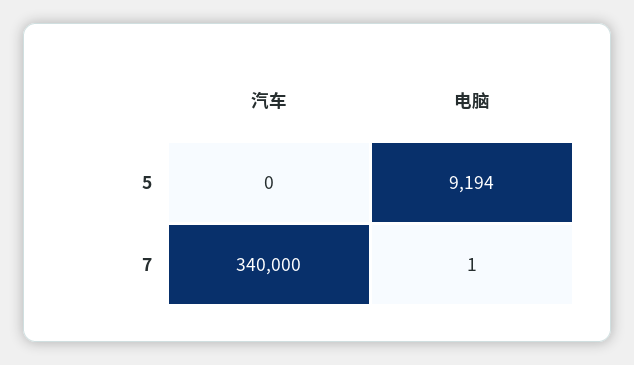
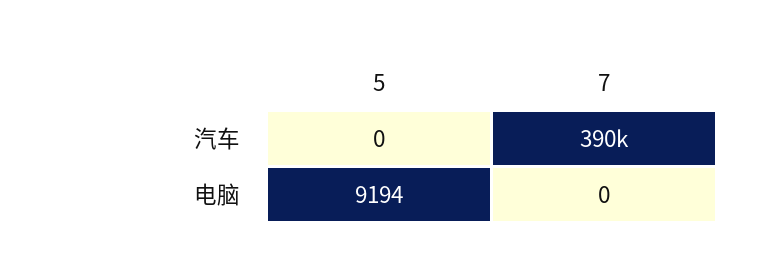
  {
    "汽车": {
      "5": 0,
-     "7": 340000
+     "7": 390000
    },
    "电脑": {
      "5": 9194,
-     "7": 1
+     "7": 0
    }
  }

